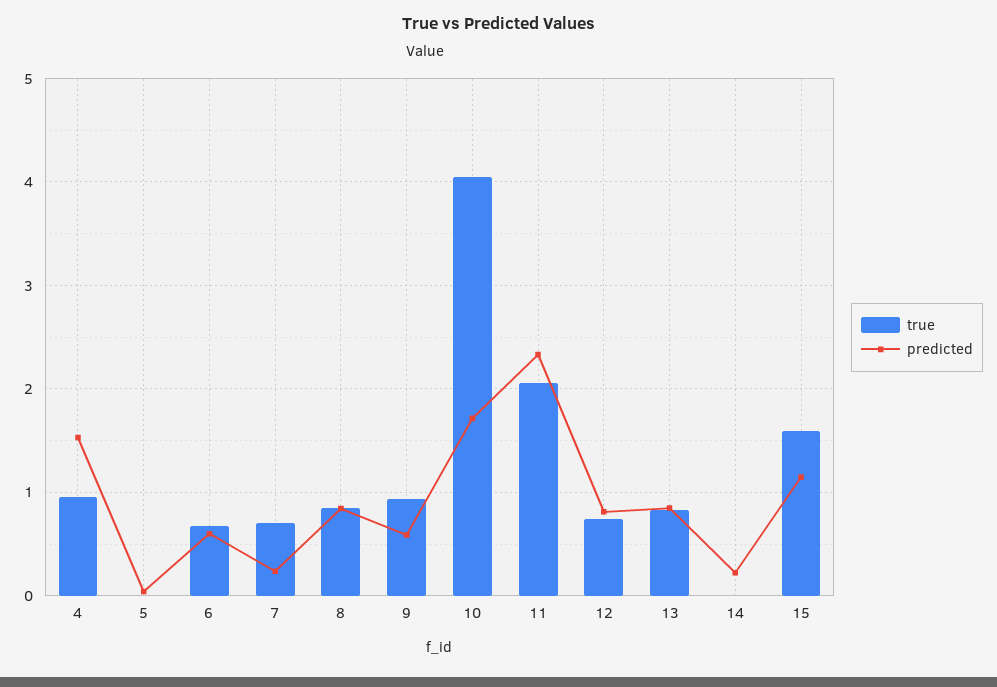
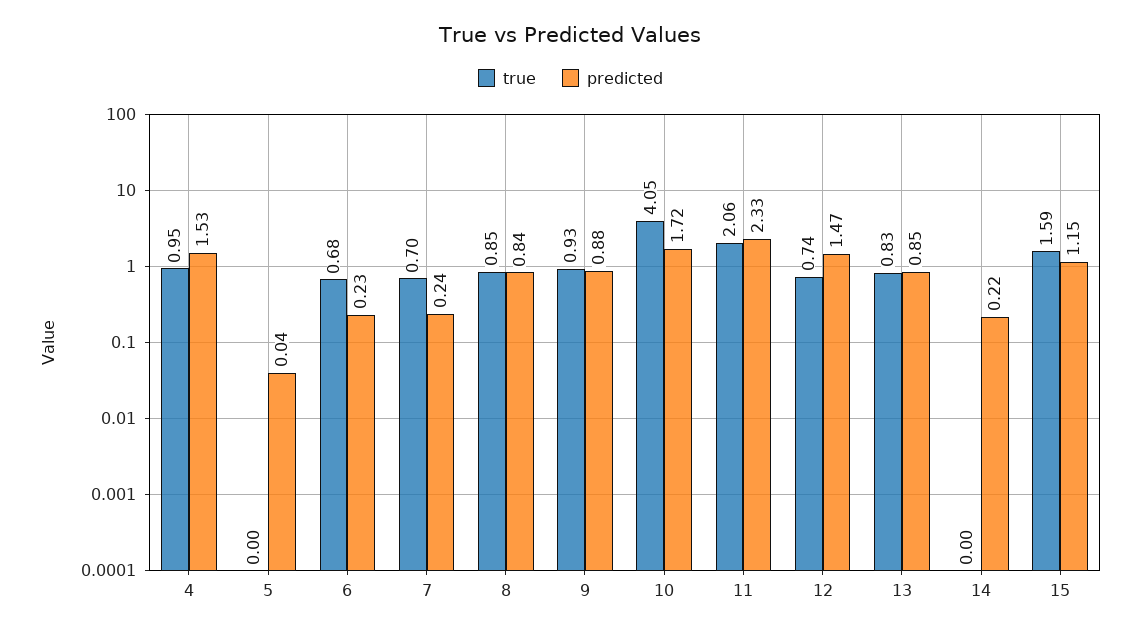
  {
    "true": {
      "4": 0.95,
      "5": 0,
      "6": 0.68,
      "7": 0.7,
      "8": 0.85,
      "9": 0.93,
      "10": 4.05,
      "11": 2.06,
      "12": 0.74,
      "13": 0.83,
      "14": 0,
      "15": 1.59
    },
    "predicted": {
      "4": 1.53,
      "5": 0.04,
-     "6": 0.6,
+     "6": 0.23,
      "7": 0.24,
      "8": 0.84,
-     "9": 0.6,
+     "9": 0.88,
      "10": 1.72,
      "11": 2.33,
-     "12": 0.8,
+     "12": 1.47,
      "13": 0.85,
      "14": 0.22,
      "15": 1.15
    }
  }

